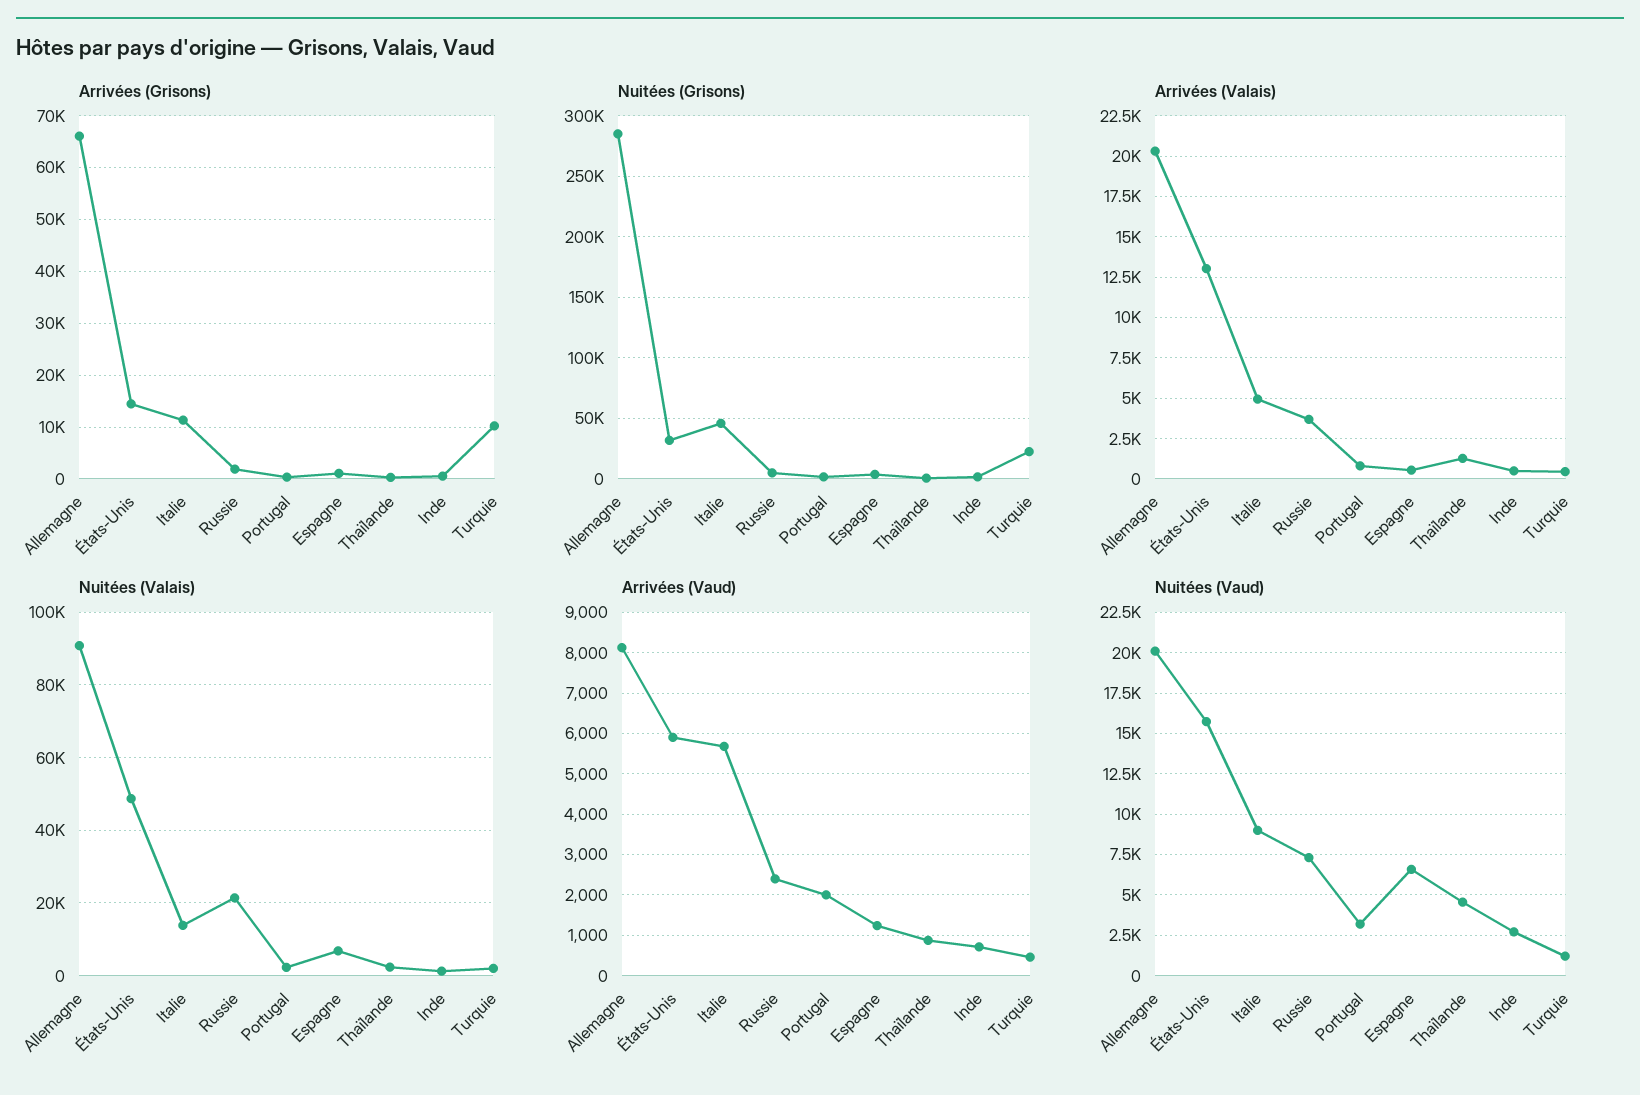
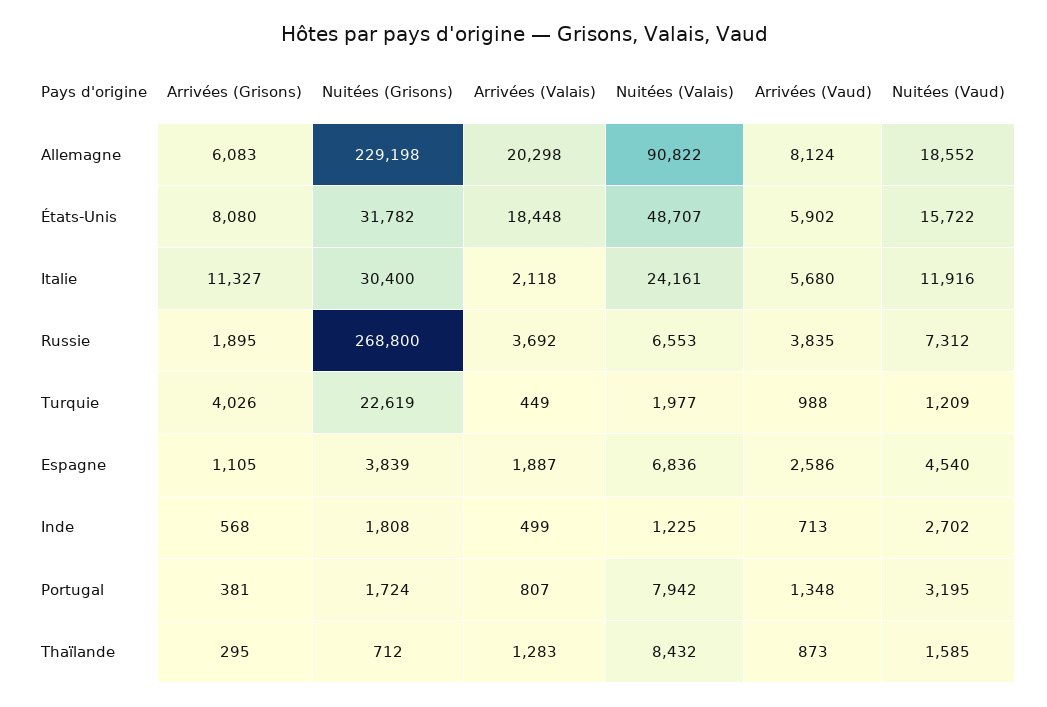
  {
    "Arrivées (Grisons)": {
-     "Allemagne": 66000,
+     "Allemagne": 6083,
-     "États-Unis": 14000,
+     "États-Unis": 8080,
      "Italie": 11327,
      "Russie": 1895,
      "Portugal": 381,
      "Espagne": 1105,
      "Thaïlande": 295,
      "Inde": 568,
-     "Turquie": 10000
+     "Turquie": 4026
    },
    "Nuitées (Grisons)": {
-     "Allemagne": 285000,
+     "Allemagne": 229198,
      "États-Unis": 31782,
-     "Italie": 45000,
+     "Italie": 30400,
-     "Russie": 5000,
+     "Russie": 268800,
      "Portugal": 1724,
      "Espagne": 3839,
      "Thaïlande": 712,
      "Inde": 1808,
      "Turquie": 22619
    },
    "Arrivées (Valais)": {
      "Allemagne": 20298,
-     "États-Unis": 13000,
+     "États-Unis": 18448,
-     "Italie": 5000,
+     "Italie": 2118,
      "Russie": 3692,
      "Portugal": 807,
-     "Espagne": 500,
+     "Espagne": 1887,
      "Thaïlande": 1283,
      "Inde": 499,
      "Turquie": 449
    },
    "Nuitées (Valais)": {
      "Allemagne": 90822,
      "États-Unis": 48707,
-     "Italie": 14000,
+     "Italie": 24161,
-     "Russie": 22000,
+     "Russie": 6553,
-     "Portugal": 2000,
+     "Portugal": 7942,
      "Espagne": 6836,
-     "Thaïlande": 2000,
+     "Thaïlande": 8432,
      "Inde": 1225,
      "Turquie": 1977
    },
    "Arrivées (Vaud)": {
      "Allemagne": 8124,
      "États-Unis": 5902,
      "Italie": 5680,
-     "Russie": 2400,
+     "Russie": 3835,
-     "Portugal": 2000,
+     "Portugal": 1348,
-     "Espagne": 1200,
+     "Espagne": 2586,
      "Thaïlande": 873,
      "Inde": 713,
-     "Turquie": 400
+     "Turquie": 988
    },
    "Nuitées (Vaud)": {
-     "Allemagne": 20000,
+     "Allemagne": 18552,
      "États-Unis": 15722,
-     "Italie": 9000,
+     "Italie": 11916,
      "Russie": 7312,
      "Portugal": 3195,
-     "Espagne": 6500,
+     "Espagne": 4540,
-     "Thaïlande": 4500,
+     "Thaïlande": 1585,
      "Inde": 2702,
      "Turquie": 1209
    }
  }

